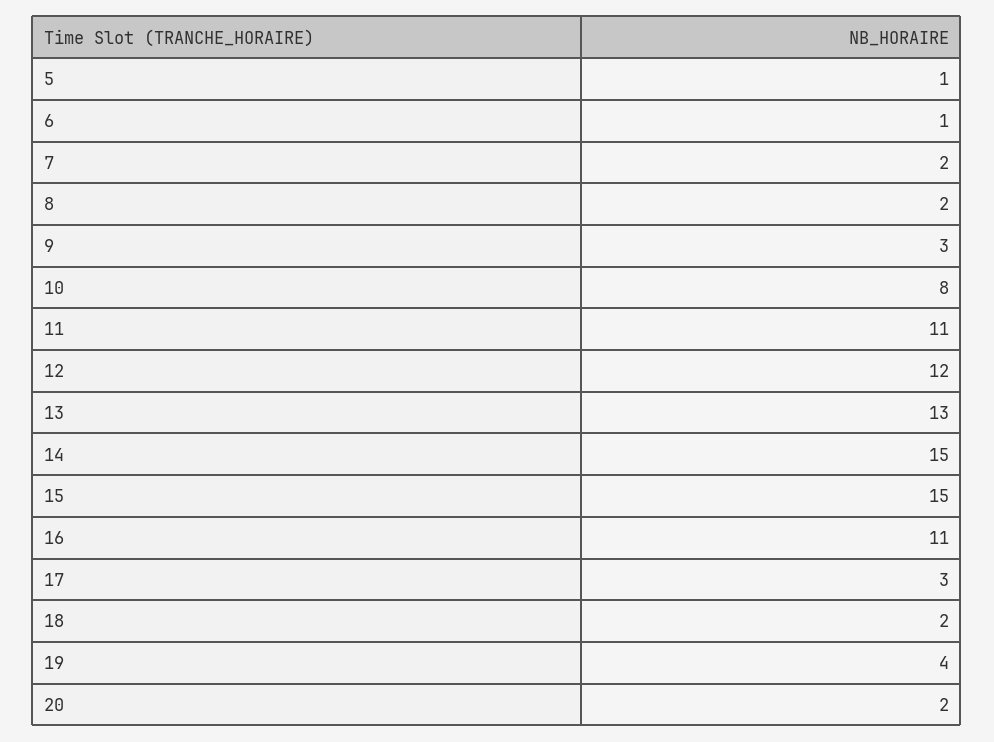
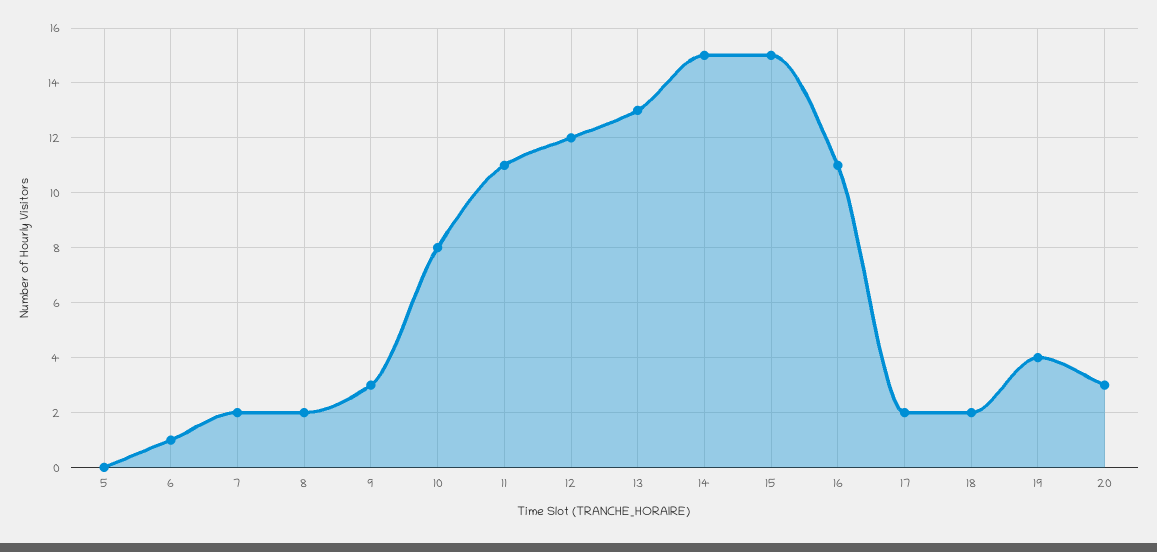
  {
-   "5": 1,
+   "5": 0,
    "6": 1,
    "7": 2,
    "8": 2,
    "9": 3,
    "10": 8,
    "11": 11,
    "12": 12,
    "13": 13,
    "14": 15,
    "15": 15,
    "16": 11,
-   "17": 3,
+   "17": 2,
    "18": 2,
    "19": 4,
-   "20": 2
+   "20": 3
  }

